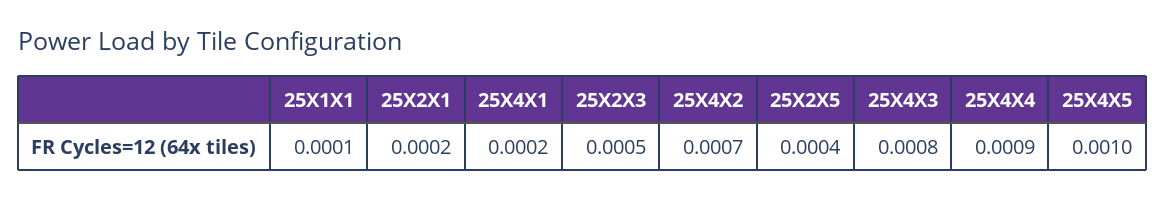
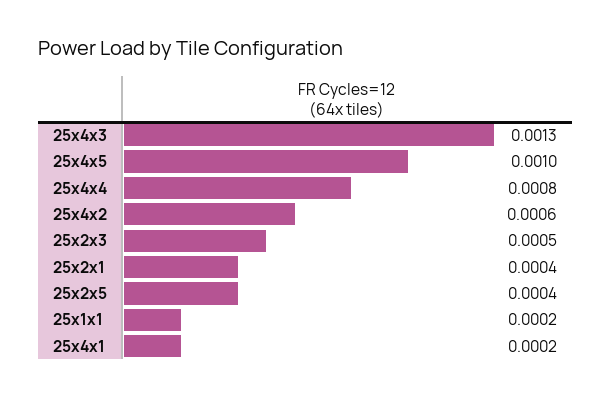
  {
-   "25X1X1": 0.0001,
+   "25X1X1": 0.0002,
-   "25X2X1": 0.0002,
+   "25X2X1": 0.0004,
    "25X4X1": 0.0002,
    "25X2X3": 0.0005,
-   "25X4X2": 0.0007,
+   "25X4X2": 0.0006,
    "25X2X5": 0.0004,
-   "25X4X3": 0.0008,
+   "25X4X3": 0.0013,
-   "25X4X4": 0.0009,
+   "25X4X4": 0.0008,
    "25X4X5": 0.001
  }

